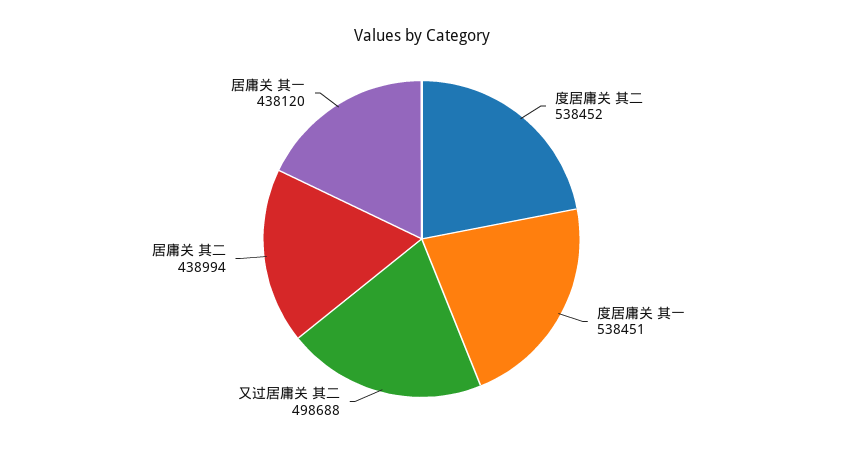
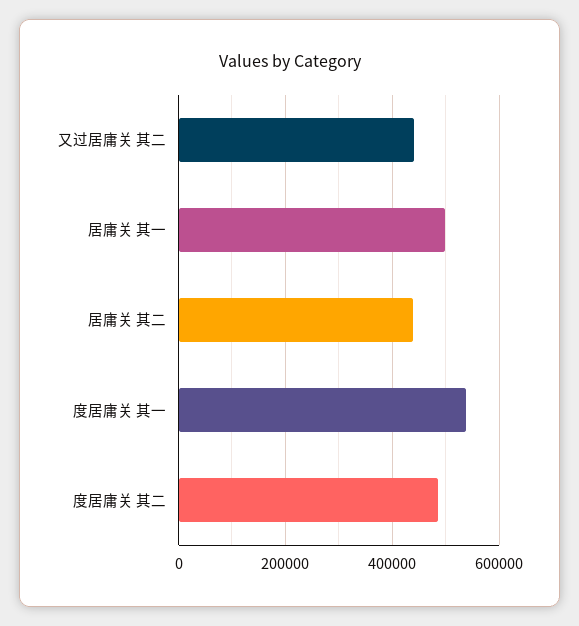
  {
-   "度居庸关 其二": 538452,
+   "度居庸关 其二": 480000,
    "度居庸关 其一": 538451,
-   "又过居庸关 其二": 498688,
+   "又过居庸关 其二": 440000,
    "居庸关 其二": 438994,
-   "居庸关 其一": 438120
+   "居庸关 其一": 500000
  }

